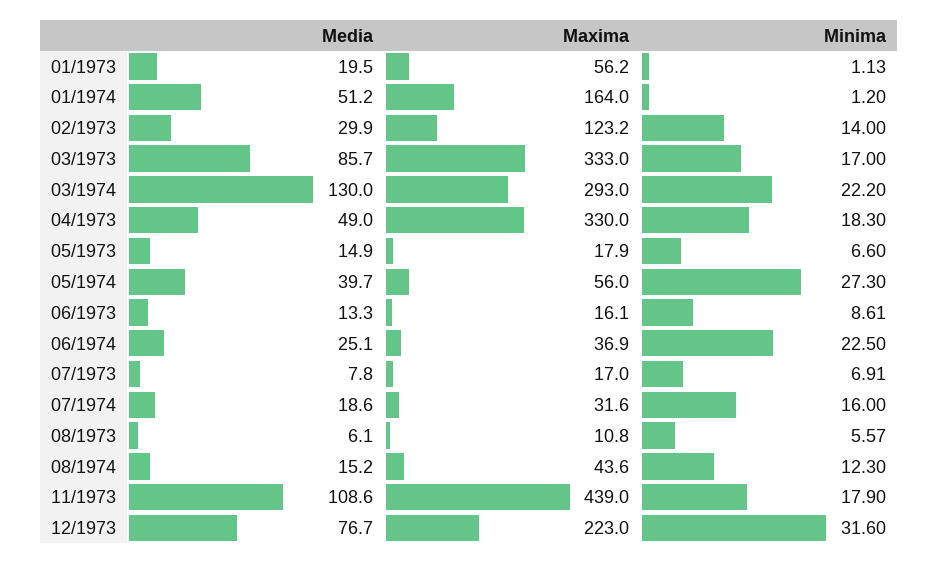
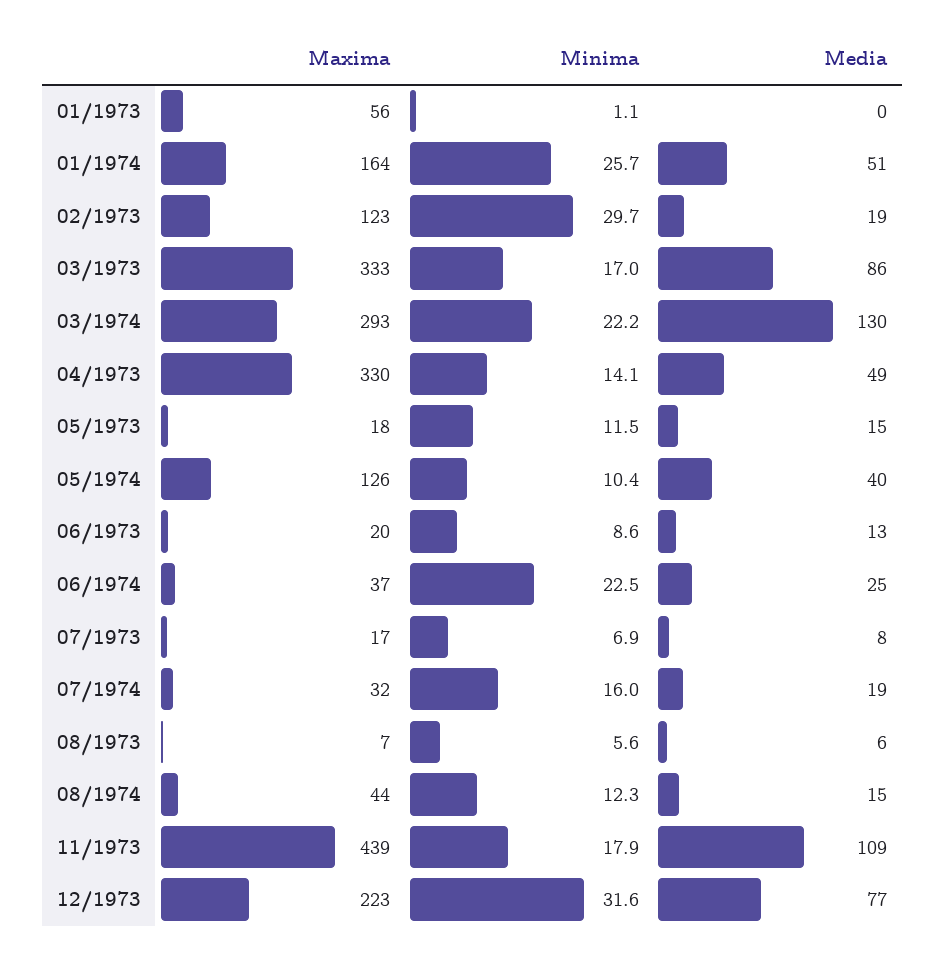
  {
    "Media": {
-     "01/1973": 19.5,
+     "01/1973": 0,
      "01/1974": 51.2,
-     "02/1973": 29.9,
+     "02/1973": 19,
      "03/1973": 85.7,
      "03/1974": 130,
      "04/1973": 49,
      "05/1973": 14.9,
      "05/1974": 39.7,
      "06/1973": 13.3,
      "06/1974": 25.1,
      "07/1973": 7.8,
      "07/1974": 18.6,
      "08/1973": 6.1,
      "08/1974": 15.2,
      "11/1973": 108.6,
      "12/1973": 76.7
    },
    "Maxima": {
      "01/1973": 56.2,
      "01/1974": 164,
      "02/1973": 123.2,
      "03/1973": 333,
      "03/1974": 293,
      "04/1973": 330,
      "05/1973": 17.9,
-     "05/1974": 56,
+     "05/1974": 126,
-     "06/1973": 16.1,
+     "06/1973": 20,
      "06/1974": 36.9,
      "07/1973": 17,
      "07/1974": 31.6,
-     "08/1973": 10.8,
+     "08/1973": 7,
      "08/1974": 43.6,
      "11/1973": 439,
      "12/1973": 223
    },
    "Minima": {
      "01/1973": 1.13,
-     "01/1974": 1.2,
+     "01/1974": 25.7,
-     "02/1973": 14,
+     "02/1973": 29.7,
      "03/1973": 17,
      "03/1974": 22.2,
-     "04/1973": 18.3,
+     "04/1973": 14.1,
-     "05/1973": 6.6,
+     "05/1973": 11.5,
-     "05/1974": 27.3,
+     "05/1974": 10.4,
      "06/1973": 8.61,
      "06/1974": 22.5,
      "07/1973": 6.91,
      "07/1974": 16,
      "08/1973": 5.57,
      "08/1974": 12.3,
      "11/1973": 17.9,
      "12/1973": 31.6
    }
  }

